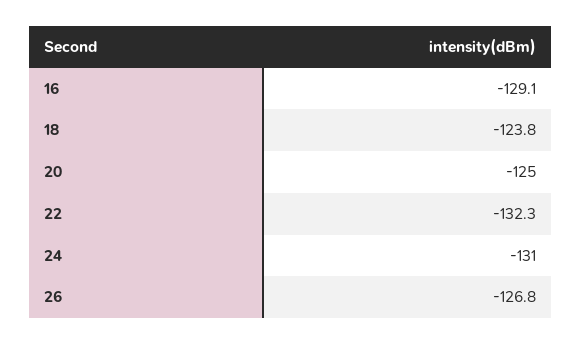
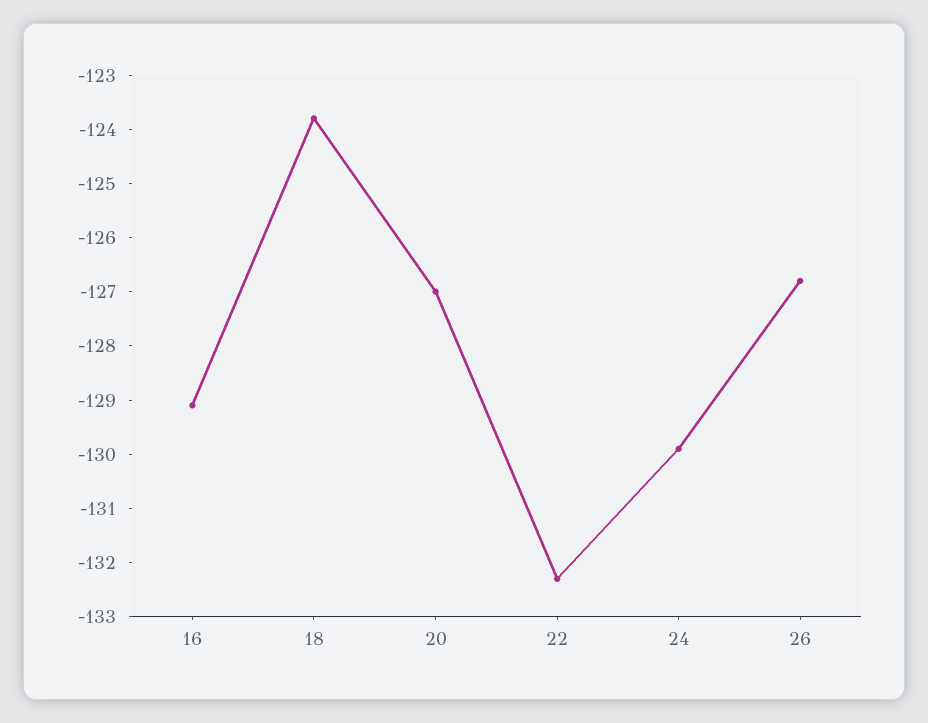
  {
    "16": -129.1,
    "18": -123.8,
-   "20": -125,
+   "20": -127,
    "22": -132.3,
-   "24": -131,
+   "24": -130,
    "26": -126.8
  }

